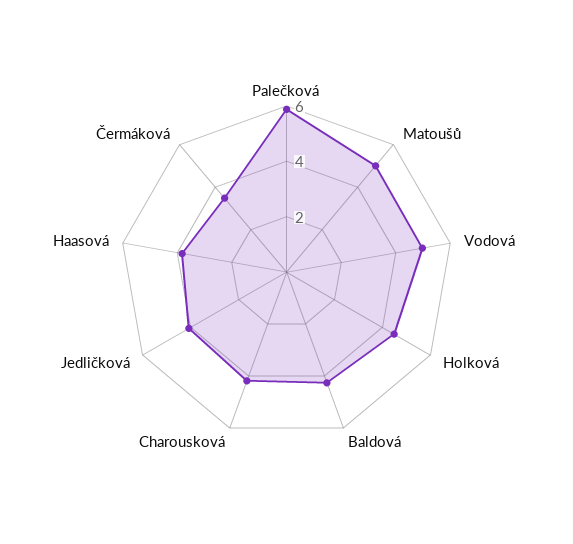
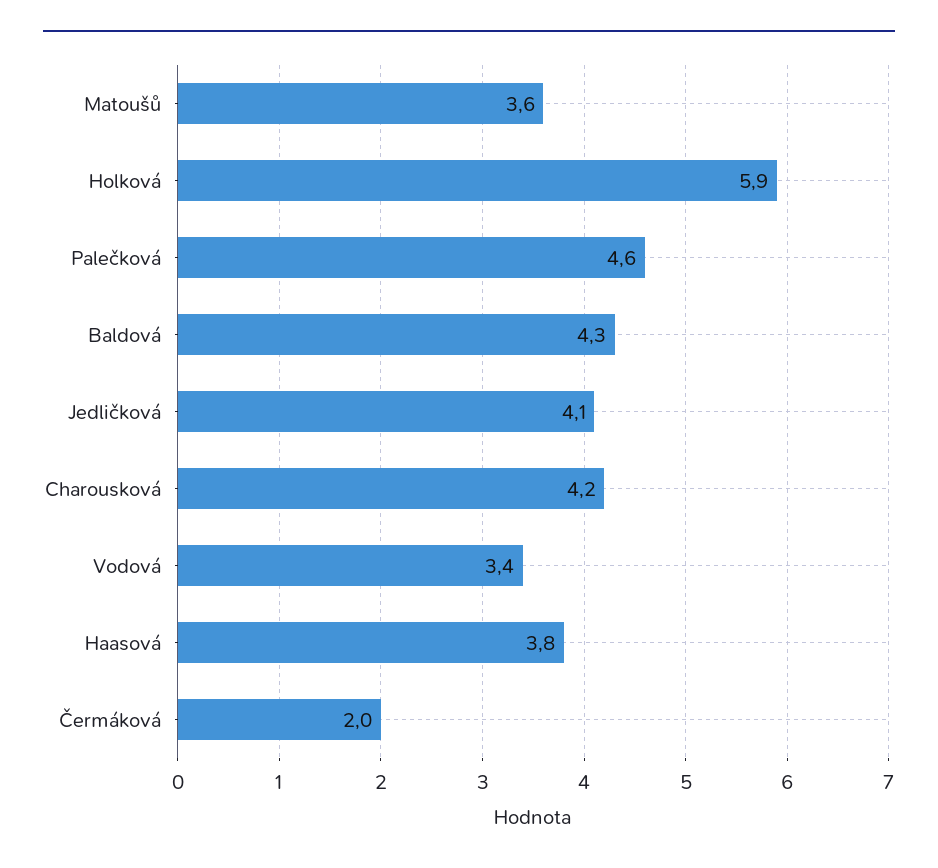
  {
-   "Palečková": 6,
+   "Palečková": 4.6,
-   "Matoušů": 5,
+   "Matoušů": 3.6,
-   "Vodová": 5,
+   "Vodová": 3.4,
-   "Holková": 4.5,
+   "Holková": 5.9,
    "Baldová": 4.3,
    "Charousková": 4.2,
    "Jedličková": 4.1,
    "Haasová": 3.8,
-   "Čermáková": 3.5
+   "Čermáková": 2
  }

